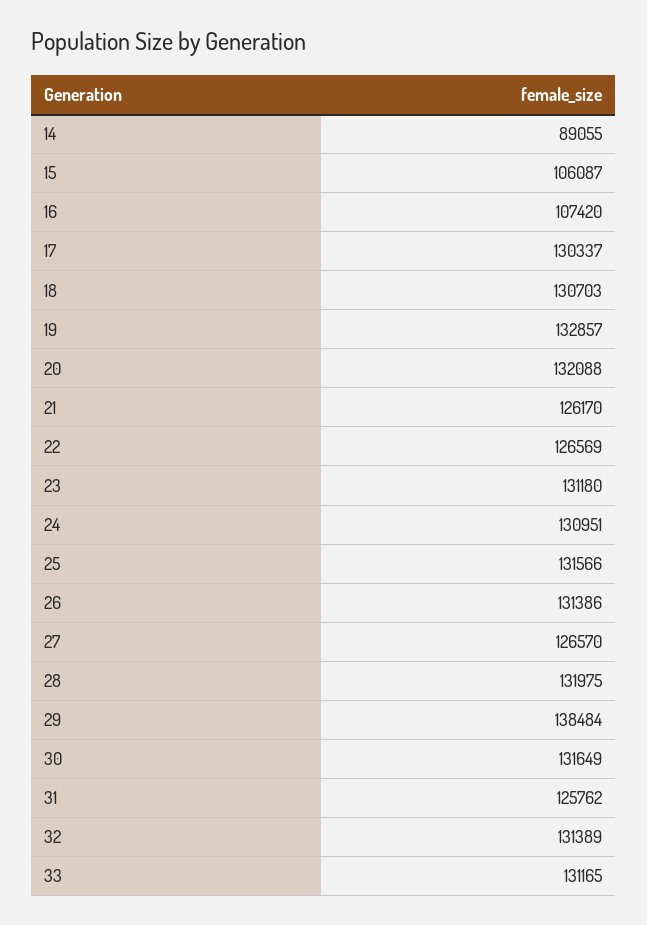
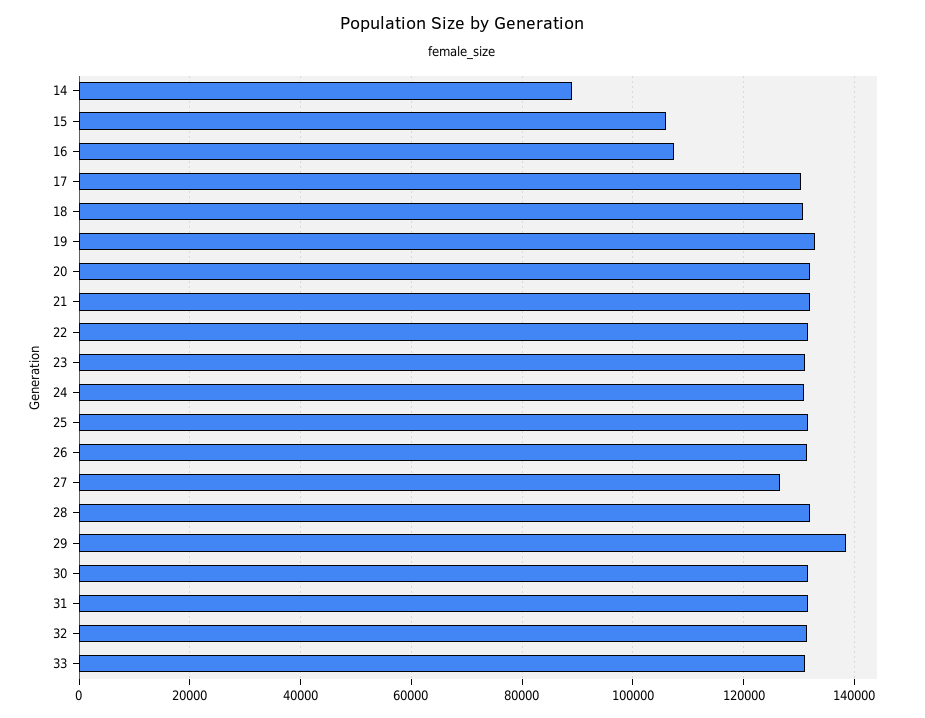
  {
    "14": 89055,
    "15": 106087,
    "16": 107420,
    "17": 130337,
    "18": 130703,
    "19": 132857,
    "20": 132088,
-   "21": 126170,
+   "21": 132000,
-   "22": 126569,
+   "22": 132000,
    "23": 131180,
    "24": 130951,
    "25": 131566,
    "26": 131386,
    "27": 126570,
    "28": 131975,
    "29": 138484,
    "30": 131649,
-   "31": 125762,
+   "31": 132000,
    "32": 131389,
    "33": 131165
  }

